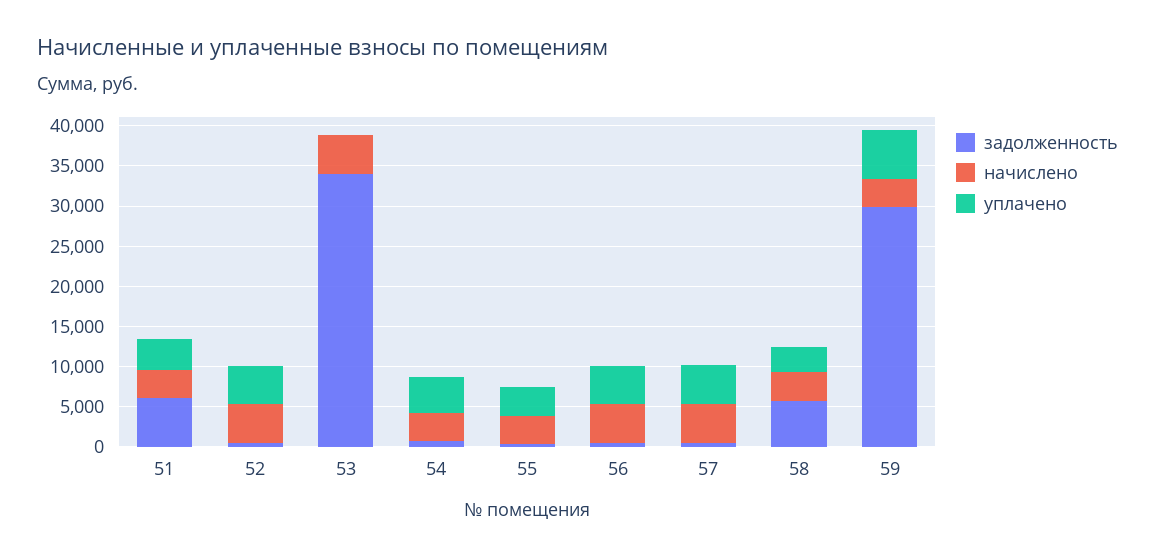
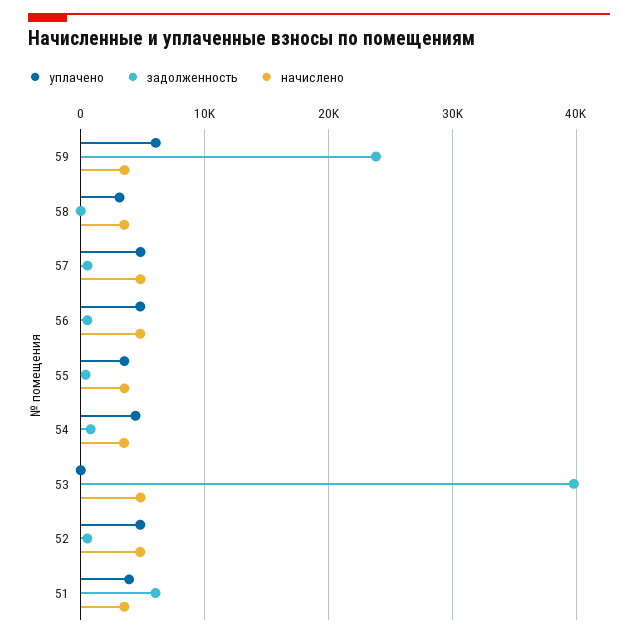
  {
    "задолженность": {
      "51": 6000,
      "52": 1000,
-     "53": 34000,
+     "53": 40000,
      "54": 1000,
      "55": 0,
      "56": 1000,
      "57": 1000,
-     "58": 6000,
+     "58": 0,
-     "59": 30000
+     "59": 24000
    },
    "начислено": {
      "51": 4000,
      "52": 5000,
      "53": 5000,
      "54": 3000,
      "55": 4000,
      "56": 5000,
      "57": 5000,
      "58": 4000,
      "59": 4000
    },
    "уплачено": {
      "51": 4000,
      "52": 5000,
      "53": 0,
      "54": 4000,
      "55": 4000,
      "56": 5000,
      "57": 5000,
      "58": 3000,
      "59": 6000
    }
  }

